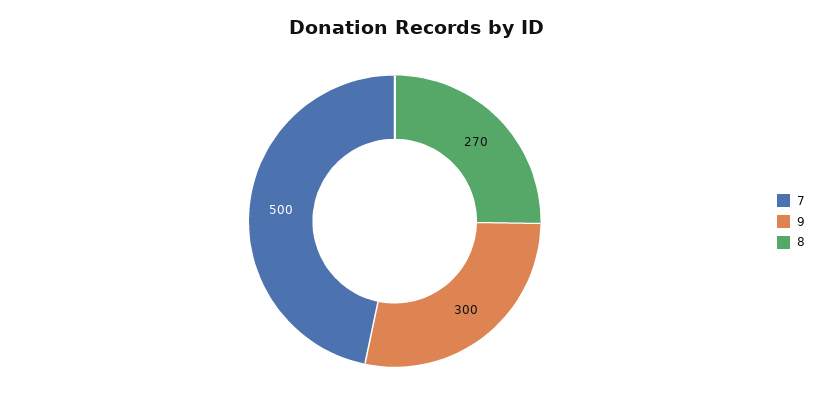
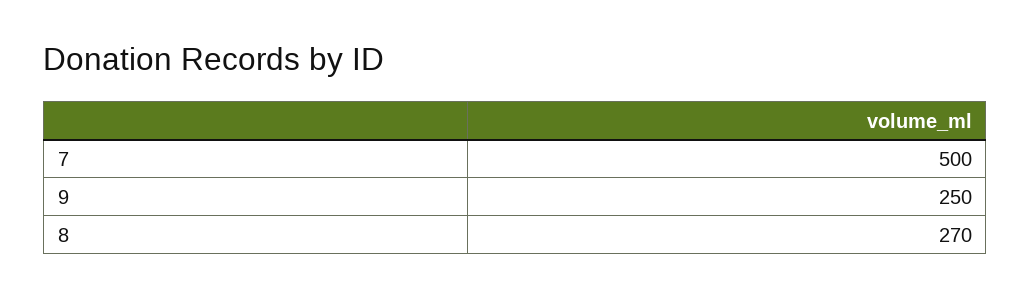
  {
    "7": 500,
-   "9": 300,
+   "9": 250,
    "8": 270
  }

